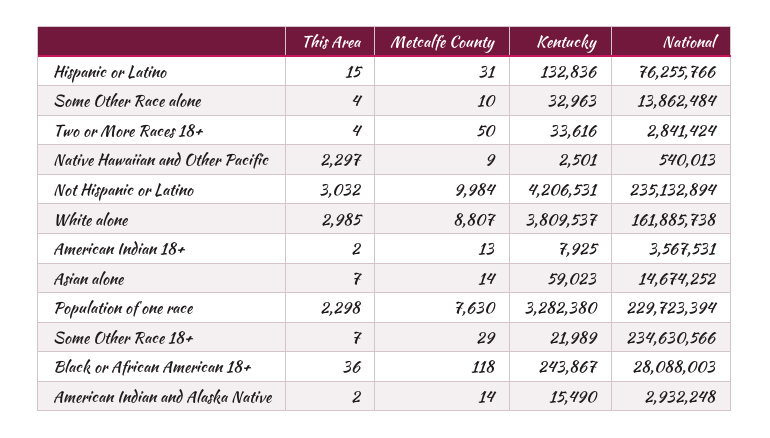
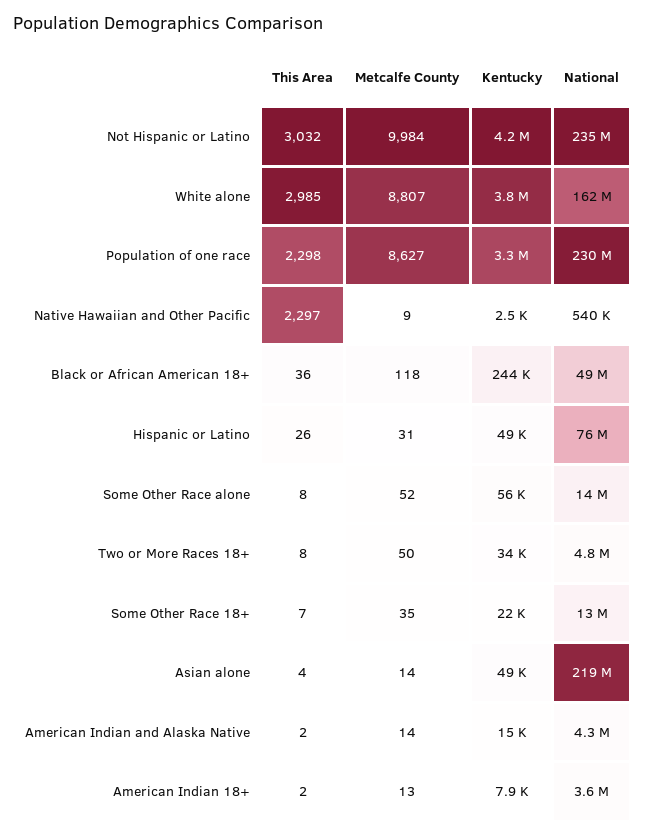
  {
    "This Area": {
-     "Hispanic or Latino": 15,
+     "Hispanic or Latino": 26,
-     "Some Other Race alone": 4,
+     "Some Other Race alone": 8,
-     "Two or More Races 18+": 4,
+     "Two or More Races 18+": 8,
      "Native Hawaiian and Other Pacific": 2297,
      "Not Hispanic or Latino": 3032,
      "White alone": 2985,
      "American Indian 18+": 2,
-     "Asian alone": 7,
+     "Asian alone": 4,
      "Population of one race": 2298,
      "Some Other Race 18+": 7,
      "Black or African American 18+": 36,
      "American Indian and Alaska Native": 2
    },
    "Metcalfe County": {
      "Hispanic or Latino": 31,
-     "Some Other Race alone": 10,
+     "Some Other Race alone": 52,
      "Two or More Races 18+": 50,
      "Native Hawaiian and Other Pacific": 9,
      "Not Hispanic or Latino": 9984,
      "White alone": 8807,
      "American Indian 18+": 13,
      "Asian alone": 14,
-     "Population of one race": 7630,
+     "Population of one race": 8627,
-     "Some Other Race 18+": 29,
+     "Some Other Race 18+": 35,
      "Black or African American 18+": 118,
      "American Indian and Alaska Native": 14
    },
    "Kentucky": {
-     "Hispanic or Latino": 132836,
+     "Hispanic or Latino": 49000,
-     "Some Other Race alone": 32963,
+     "Some Other Race alone": 56000,
      "Two or More Races 18+": 33616,
      "Native Hawaiian and Other Pacific": 2501,
      "Not Hispanic or Latino": 4206531,
      "White alone": 3809537,
      "American Indian 18+": 7925,
-     "Asian alone": 59023,
+     "Asian alone": 49000,
      "Population of one race": 3282380,
      "Some Other Race 18+": 21989,
      "Black or African American 18+": 243867,
      "American Indian and Alaska Native": 15490
    },
    "National": {
      "Hispanic or Latino": 76255766,
      "Some Other Race alone": 13862484,
-     "Two or More Races 18+": 2841424,
+     "Two or More Races 18+": 4800000,
      "Native Hawaiian and Other Pacific": 540013,
      "Not Hispanic or Latino": 235132894,
      "White alone": 161885738,
      "American Indian 18+": 3567531,
-     "Asian alone": 14674252,
+     "Asian alone": 219000000,
      "Population of one race": 229723394,
-     "Some Other Race 18+": 234630566,
+     "Some Other Race 18+": 13000000,
-     "Black or African American 18+": 28088003,
+     "Black or African American 18+": 49000000,
-     "American Indian and Alaska Native": 2932248
+     "American Indian and Alaska Native": 4300000
    }
  }

